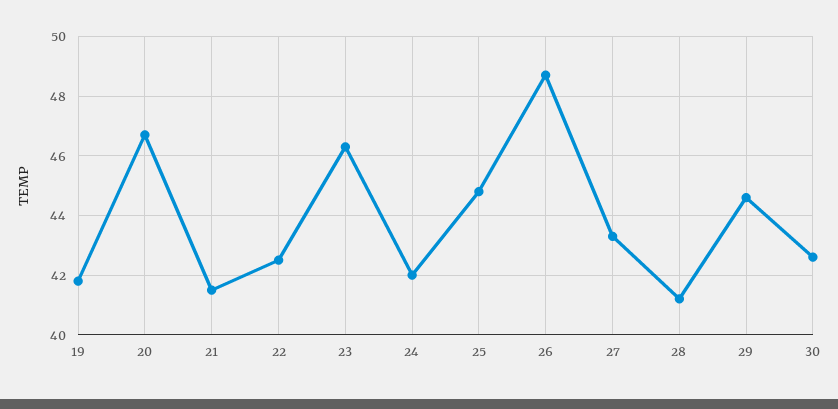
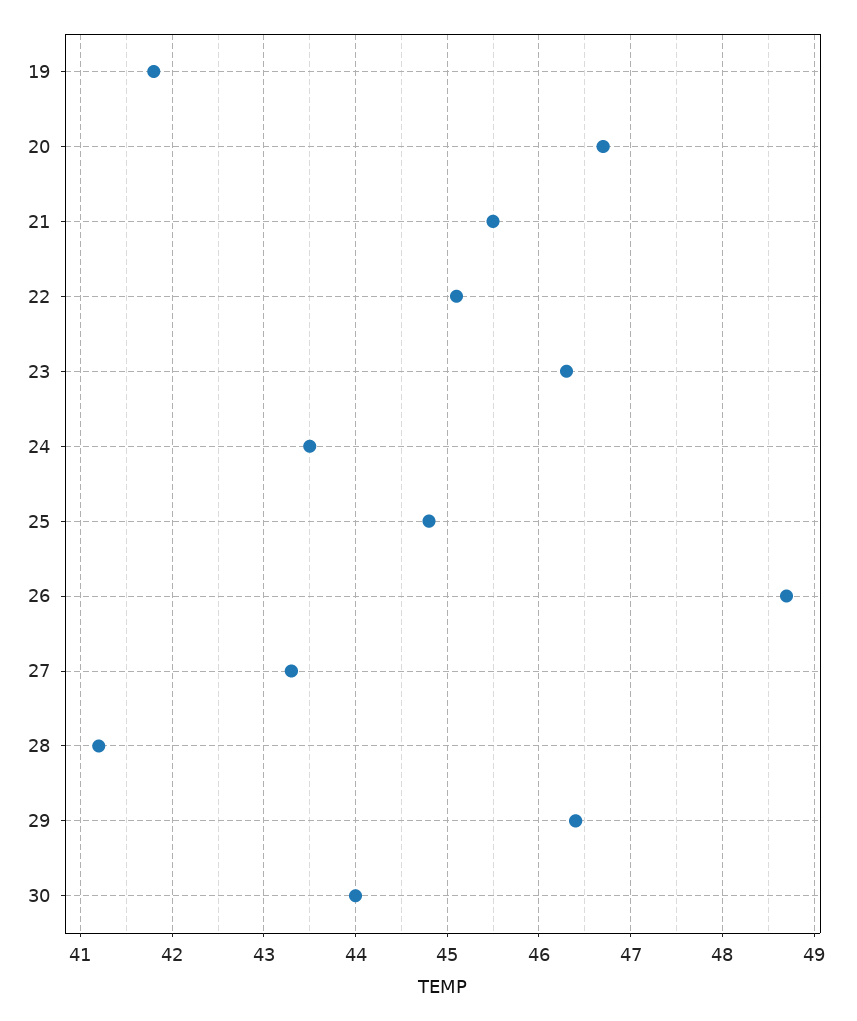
  {
    "19": 41.8,
    "20": 46.7,
-   "21": 41.5,
+   "21": 45.5,
-   "22": 42.5,
+   "22": 45.1,
    "23": 46.3,
-   "24": 42,
+   "24": 43.5,
    "25": 44.8,
    "26": 48.7,
    "27": 43.3,
    "28": 41.2,
-   "29": 44.5,
+   "29": 46.4,
-   "30": 42.5
+   "30": 44
  }

